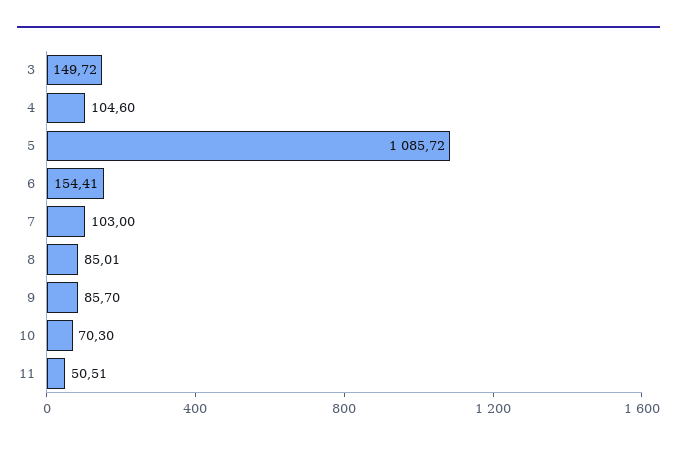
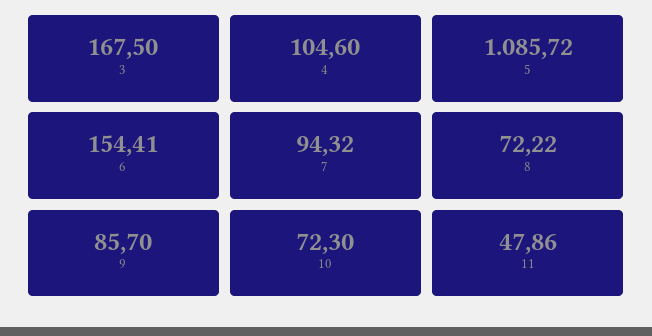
  {
-   "3": 149.72,
+   "3": 167.5,
    "4": 104.6,
    "5": 1085.72,
    "6": 154.41,
-   "7": 103,
+   "7": 94.32,
-   "8": 85.01,
+   "8": 72.22,
    "9": 85.7,
-   "10": 70.3,
+   "10": 72.3,
-   "11": 50.51
+   "11": 47.86
  }

